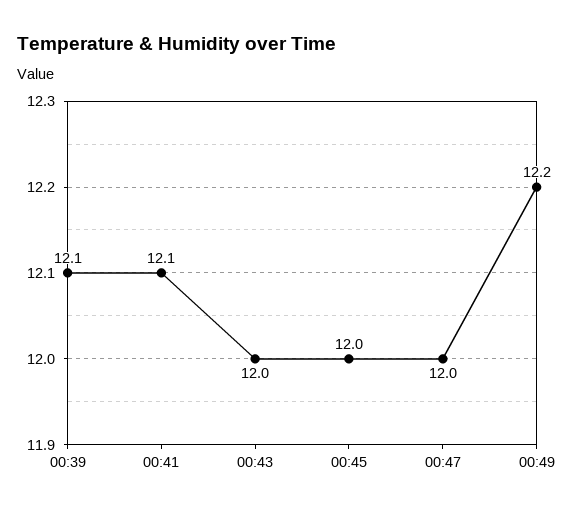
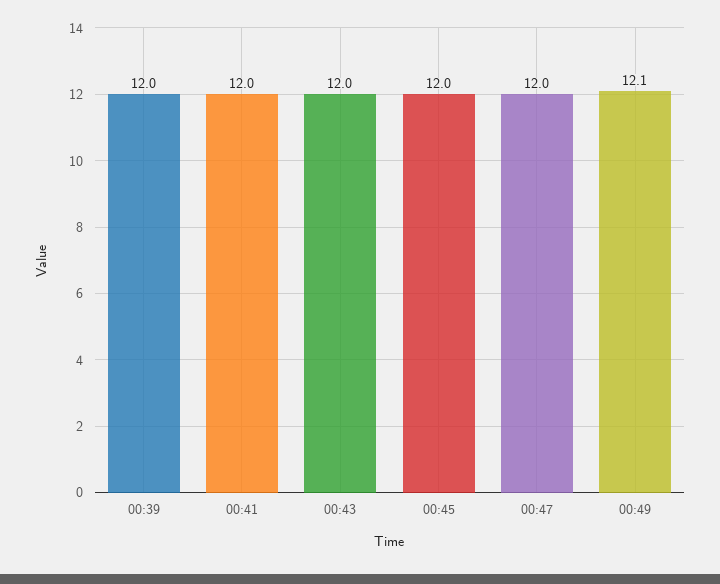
  {
-   "00:39": 12.1,
+   "00:39": 12,
-   "00:41": 12.1,
+   "00:41": 12,
    "00:43": 12,
    "00:45": 12,
    "00:47": 12,
-   "00:49": 12.2
+   "00:49": 12.1
  }

